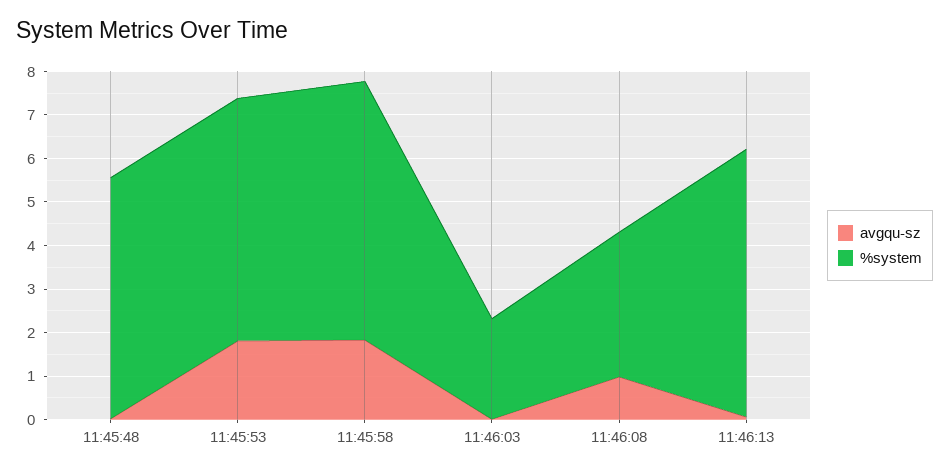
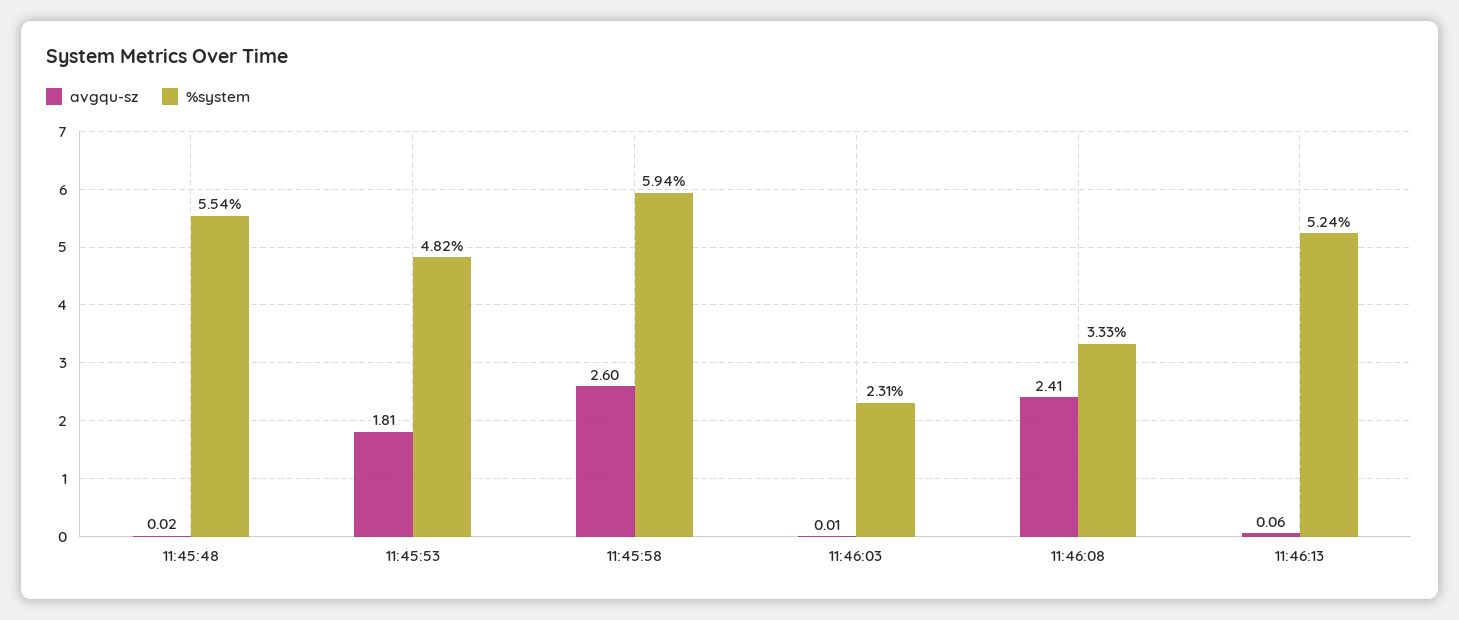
  {
    "avgqu-sz": {
      "11:45:48": 0.02,
      "11:45:53": 1.81,
-     "11:45:58": 1.8,
+     "11:45:58": 2.6,
      "11:46:03": 0.01,
-     "11:46:08": 1,
+     "11:46:08": 2.41,
      "11:46:13": 0.06
    },
    "%system": {
      "11:45:48": 5.54,
-     "11:45:53": 5.6,
+     "11:45:53": 4.82,
      "11:45:58": 5.94,
      "11:46:03": 2.31,
      "11:46:08": 3.33,
-     "11:46:13": 6.2
+     "11:46:13": 5.24
    }
  }

